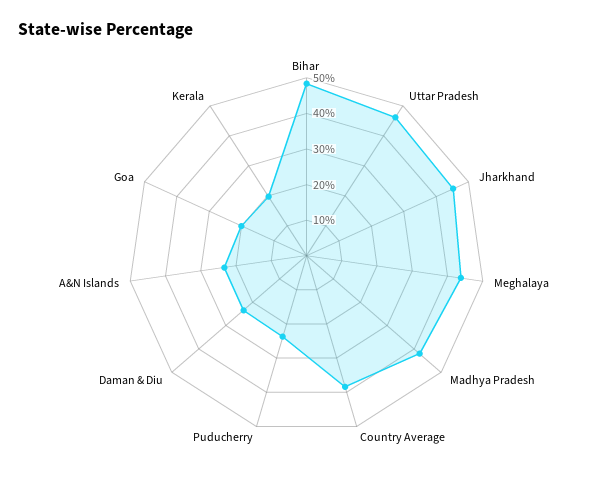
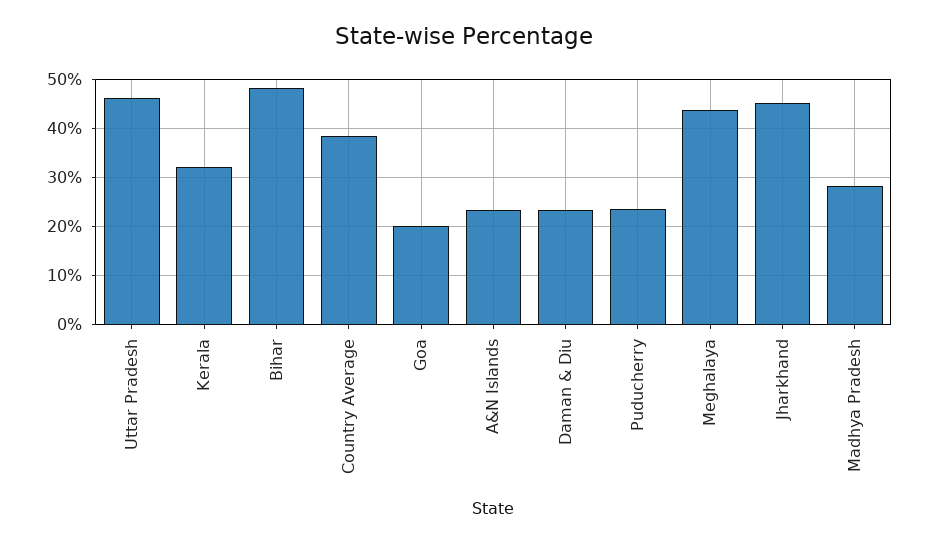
  {
    "Bihar": 48,
    "Uttar Pradesh": 46,
    "Jharkhand": 46,
    "Meghalaya": 44,
-   "Madhya Pradesh": 42.5,
+   "Madhya Pradesh": 28,
    "Country Average": 38,
    "Puducherry": 24,
    "Daman & Diu": 24,
    "A&N Islands": 24,
    "Goa": 20,
-   "Kerala": 20
+   "Kerala": 32
  }

